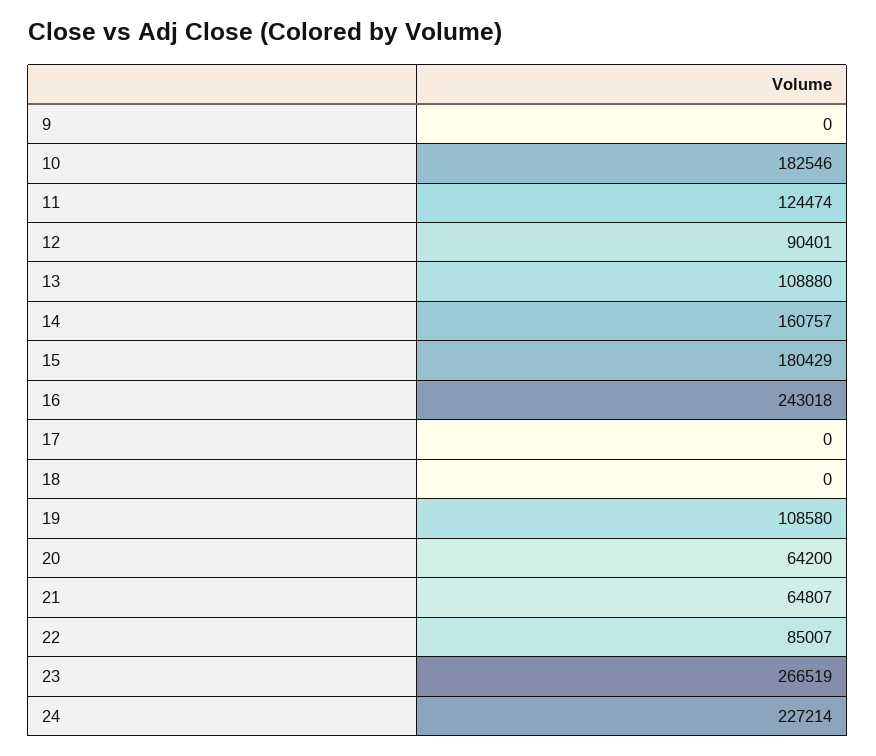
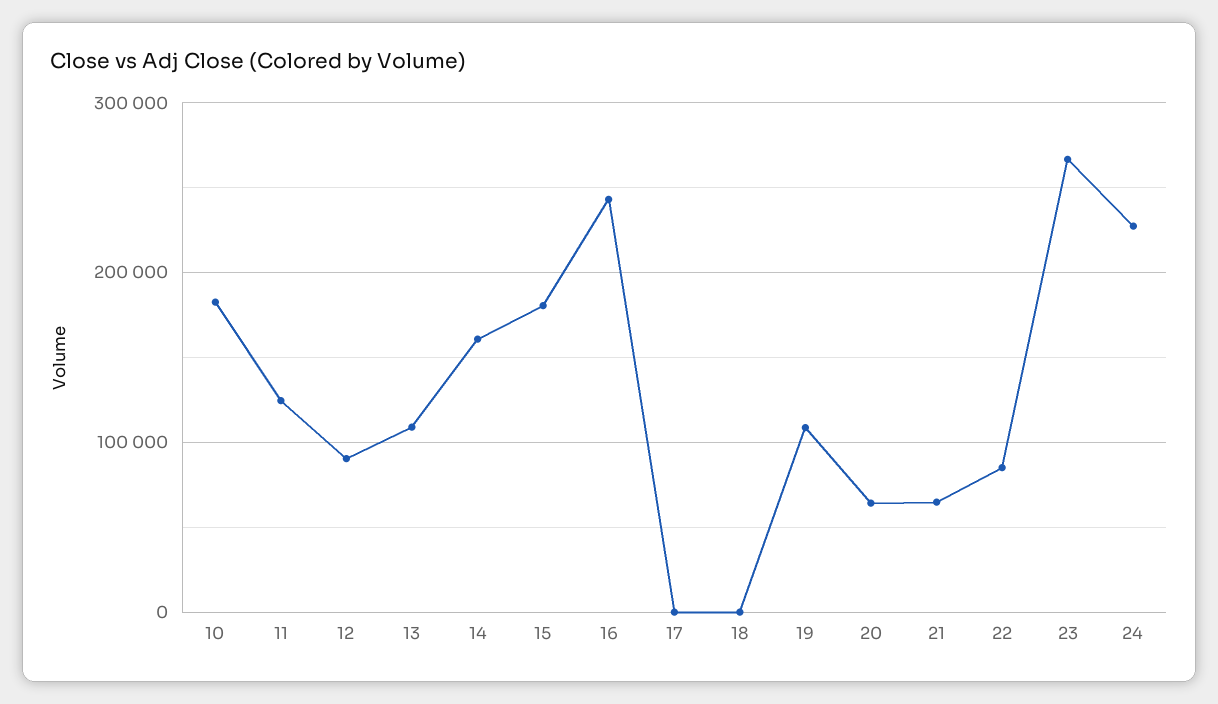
  {
-   "9": 0,
    "10": 182546,
    "11": 124474,
    "12": 90401,
    "13": 108880,
    "14": 160757,
    "15": 180429,
    "16": 243018,
    "17": 0,
    "18": 0,
    "19": 108580,
    "20": 64200,
    "21": 64807,
    "22": 85007,
    "23": 266519,
    "24": 227214
  }

